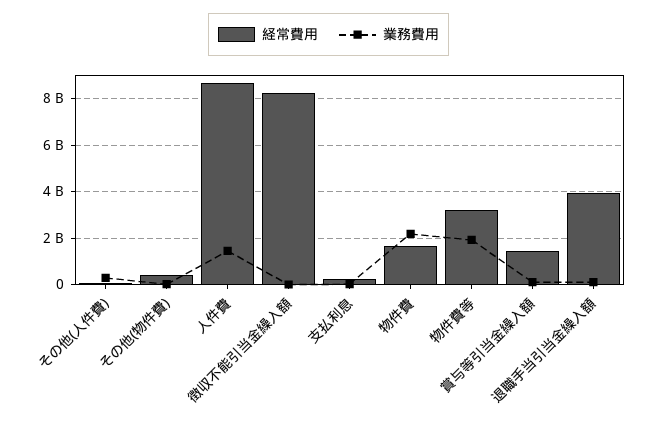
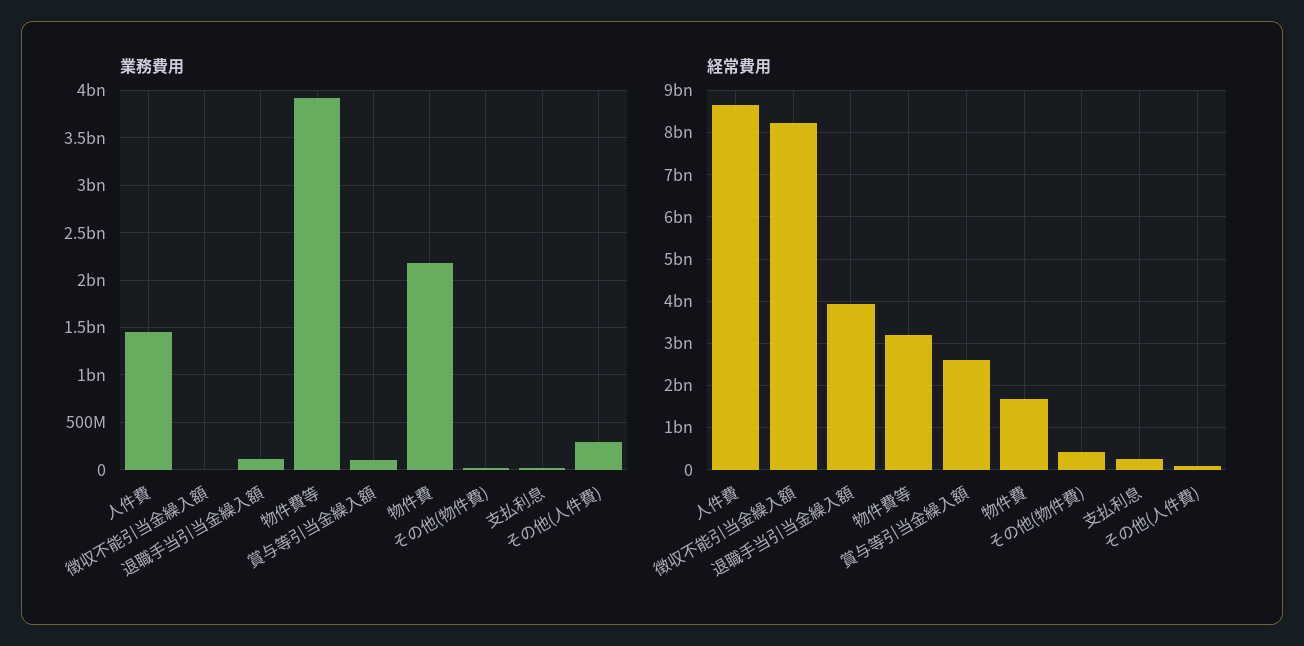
  {
    "経常費用": {
      "その他(人件費)": 0,
      "その他(物件費)": 400000000,
      "人件費": 8600000000,
      "徴収不能引当金繰入額": 8200000000,
      "支払利息": 200000000,
      "物件費": 1600000000,
      "物件費等": 3200000000,
-     "賞与等引当金繰入額": 1500000000,
+     "賞与等引当金繰入額": 2600000000,
      "退職手当引当金繰入額": 4000000000
    },
    "業務費用": {
      "その他(人件費)": 300000000,
      "その他(物件費)": 0,
      "人件費": 1400000000,
      "徴収不能引当金繰入額": 0,
      "支払利息": 0,
      "物件費": 2200000000,
-     "物件費等": 2000000000,
+     "物件費等": 3900000000,
      "賞与等引当金繰入額": 100000000,
      "退職手当引当金繰入額": 100000000
    }
  }

